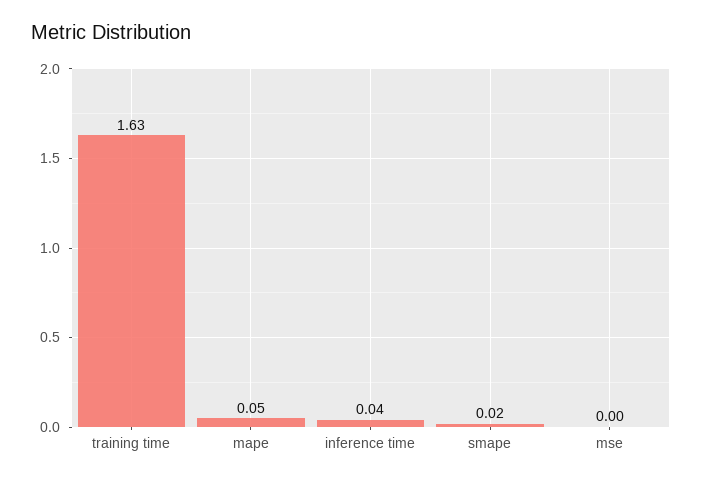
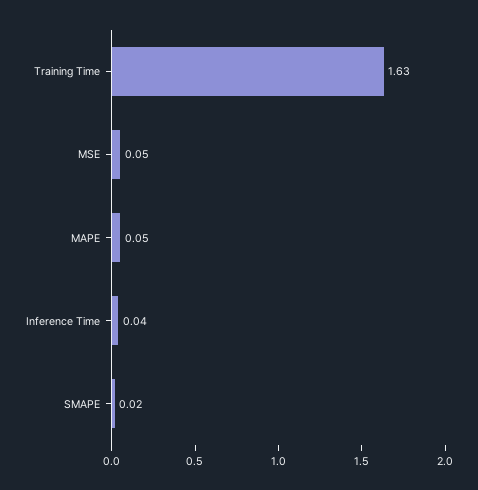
  {
    "training time": 1.63,
    "mape": 0.05,
    "inference time": 0.04,
    "smape": 0.02,
-   "mse": 0
+   "mse": 0.05
  }

